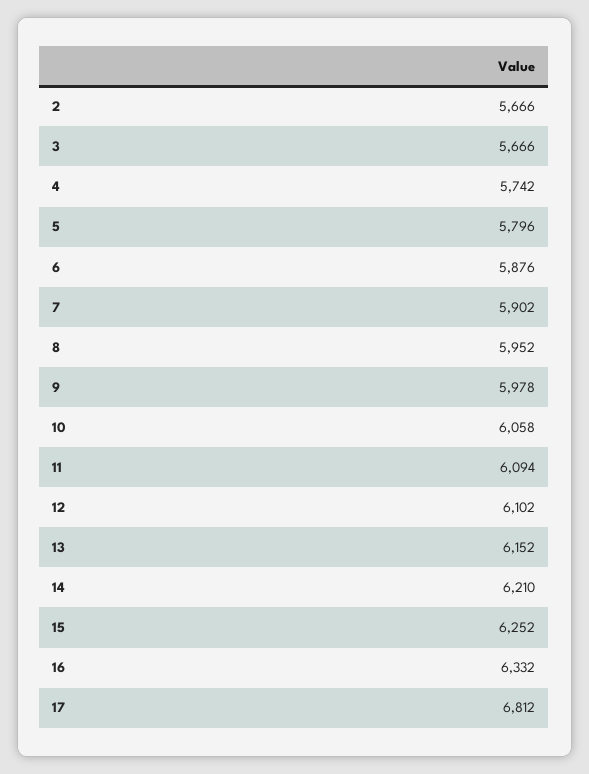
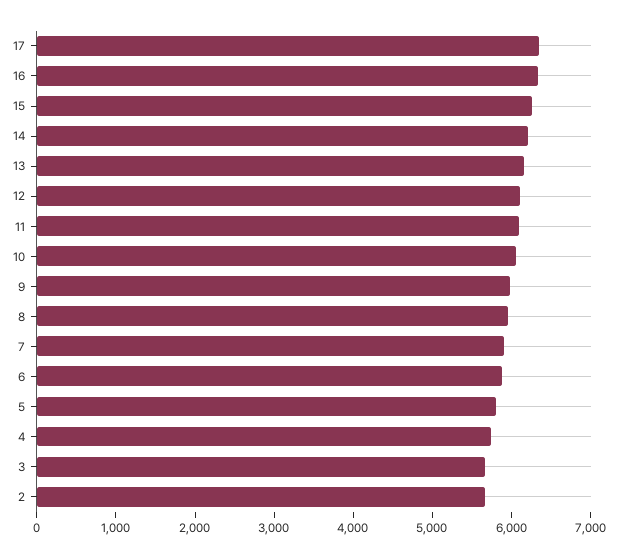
  {
    "2": 5666,
    "3": 5666,
    "4": 5742,
    "5": 5796,
    "6": 5876,
    "7": 5902,
    "8": 5952,
    "9": 5978,
    "10": 6058,
    "11": 6094,
    "12": 6102,
    "13": 6152,
    "14": 6210,
    "15": 6252,
    "16": 6332,
-   "17": 6812
+   "17": 6400
  }

